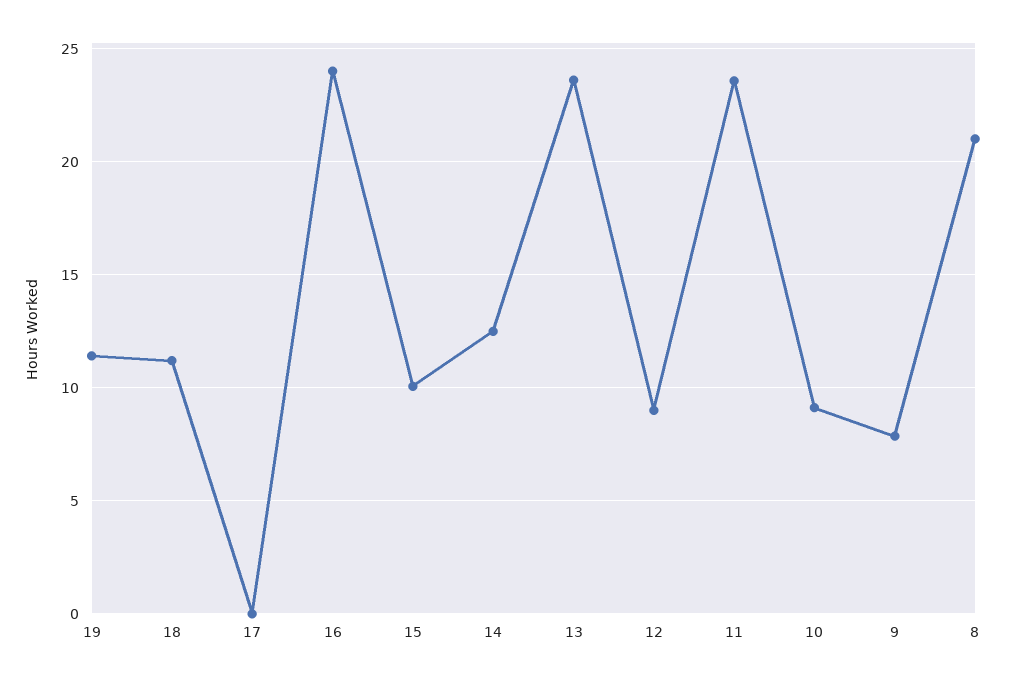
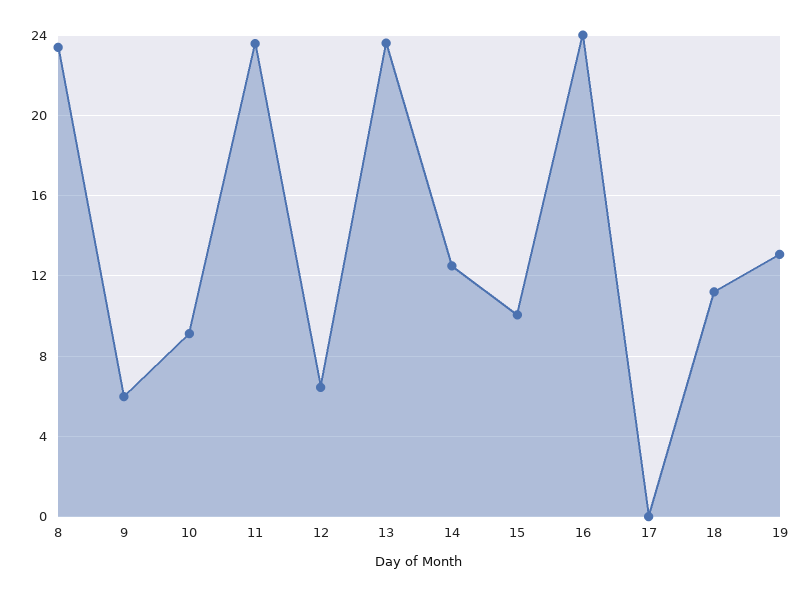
  {
-   "19": 11.5,
+   "19": 13,
    "18": 11,
    "17": 0,
    "16": 24,
    "15": 10,
    "14": 12.5,
    "13": 23.5,
-   "12": 9,
+   "12": 6.5,
    "11": 23.5,
    "10": 9,
-   "9": 8,
+   "9": 6,
-   "8": 21
+   "8": 23.5
  }

